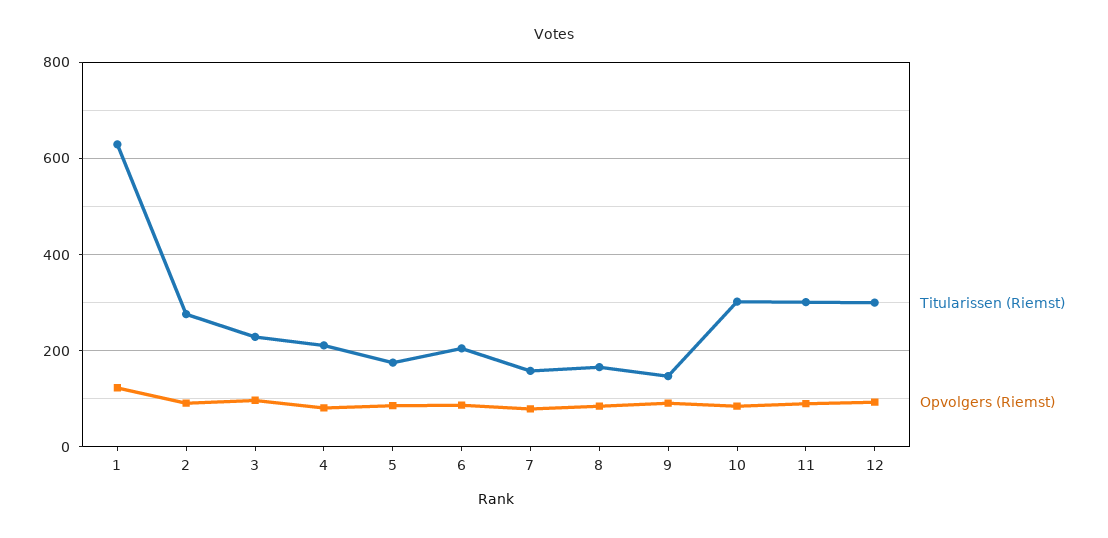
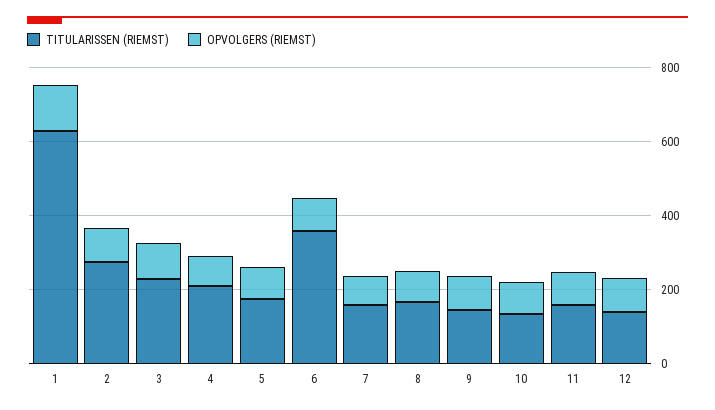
  {
    "Titularissen (Riemst)": {
      "1": 620,
      "2": 280,
      "3": 220,
      "4": 220,
      "5": 180,
-     "6": 200,
+     "6": 350,
      "7": 160,
      "8": 160,
      "9": 140,
-     "10": 300,
+     "10": 150,
-     "11": 300,
+     "11": 150,
-     "12": 300
+     "12": 150
    },
    "Opvolgers (Riemst)": {
      "1": 120,
      "2": 100,
      "3": 100,
      "4": 80,
      "5": 80,
      "6": 80,
      "7": 80,
      "8": 80,
      "9": 100,
      "10": 80,
      "11": 100,
      "12": 100
    }
  }

